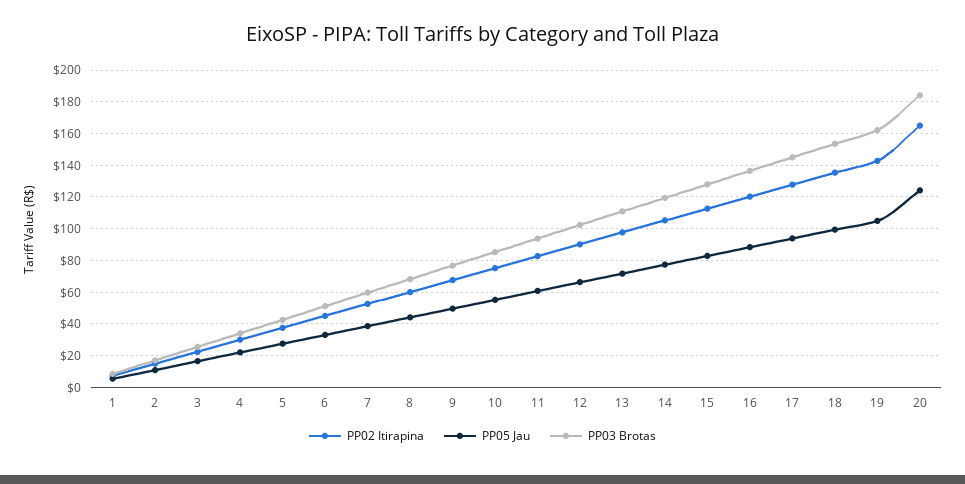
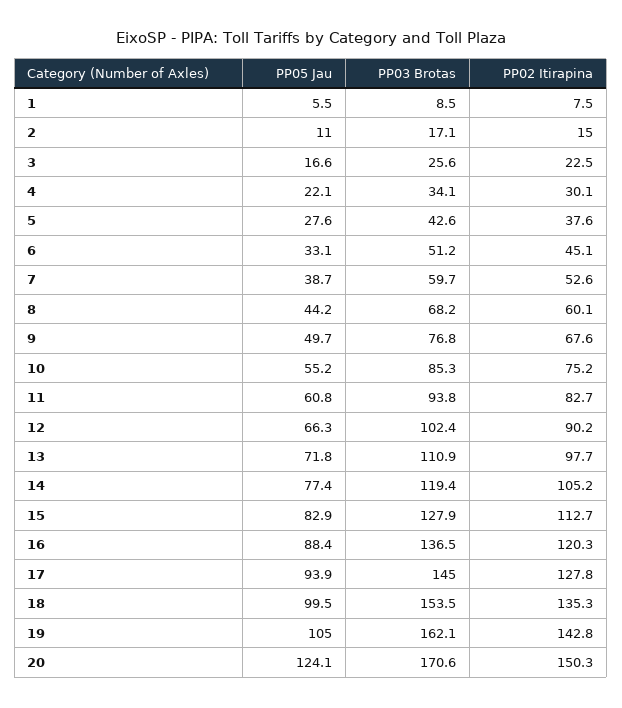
  {
    "PP02 Itirapina": {
      "1": 7.5,
      "2": 15,
      "3": 22.5,
      "4": 30.1,
      "5": 37.6,
      "6": 45.1,
      "7": 52.6,
      "8": 60.1,
      "9": 67.6,
      "10": 75.2,
      "11": 82.7,
      "12": 90.2,
      "13": 97.7,
      "14": 105.2,
      "15": 112.7,
      "16": 120.3,
      "17": 127.8,
      "18": 135.3,
      "19": 142.8,
-     "20": 165
+     "20": 150.3
    },
    "PP05 Jau": {
      "1": 5.5,
      "2": 11,
      "3": 16.6,
      "4": 22.1,
      "5": 27.6,
      "6": 33.1,
      "7": 38.7,
      "8": 44.2,
      "9": 49.7,
      "10": 55.2,
      "11": 60.8,
      "12": 66.3,
      "13": 71.8,
      "14": 77.4,
      "15": 82.9,
      "16": 88.4,
      "17": 93.9,
      "18": 99.5,
      "19": 105,
      "20": 124.1
    },
    "PP03 Brotas": {
      "1": 8.5,
      "2": 17.1,
      "3": 25.6,
      "4": 34.1,
      "5": 42.6,
      "6": 51.2,
      "7": 59.7,
      "8": 68.2,
      "9": 76.8,
      "10": 85.3,
      "11": 93.8,
      "12": 102.4,
      "13": 110.9,
      "14": 119.4,
      "15": 127.9,
      "16": 136.5,
      "17": 145,
      "18": 153.5,
      "19": 162.1,
-     "20": 185
+     "20": 170.6
    }
  }

